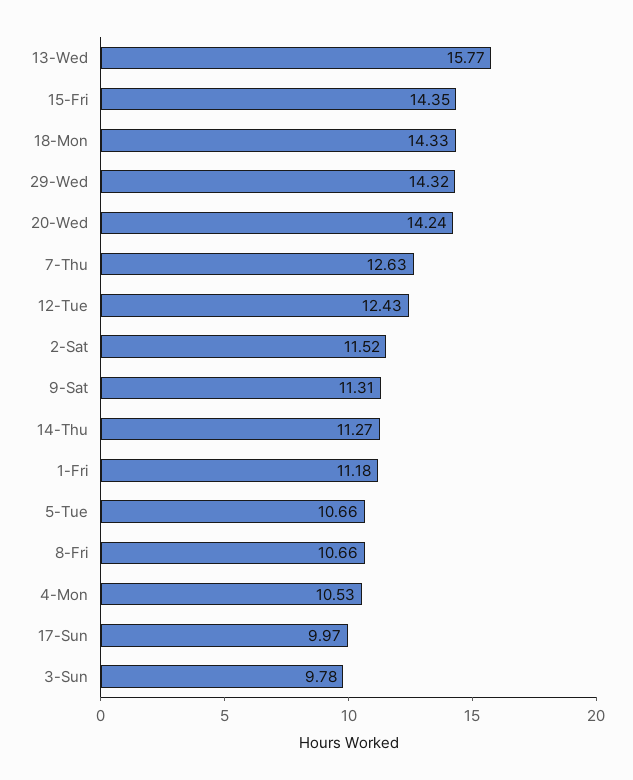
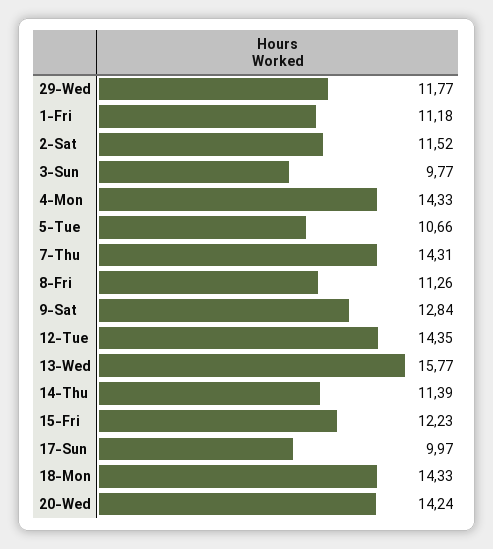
  {
    "13-Wed": 15.77,
-   "15-Fri": 14.35,
+   "15-Fri": 12.23,
    "18-Mon": 14.33,
-   "29-Wed": 14.32,
+   "29-Wed": 11.77,
    "20-Wed": 14.24,
-   "7-Thu": 12.63,
+   "7-Thu": 14.31,
-   "12-Tue": 12.43,
+   "12-Tue": 14.35,
    "2-Sat": 11.52,
-   "9-Sat": 11.31,
+   "9-Sat": 12.84,
-   "14-Thu": 11.27,
+   "14-Thu": 11.39,
    "1-Fri": 11.18,
    "5-Tue": 10.66,
-   "8-Fri": 10.66,
+   "8-Fri": 11.26,
-   "4-Mon": 10.53,
+   "4-Mon": 14.33,
    "17-Sun": 9.97,
-   "3-Sun": 9.78
+   "3-Sun": 9.77
  }

